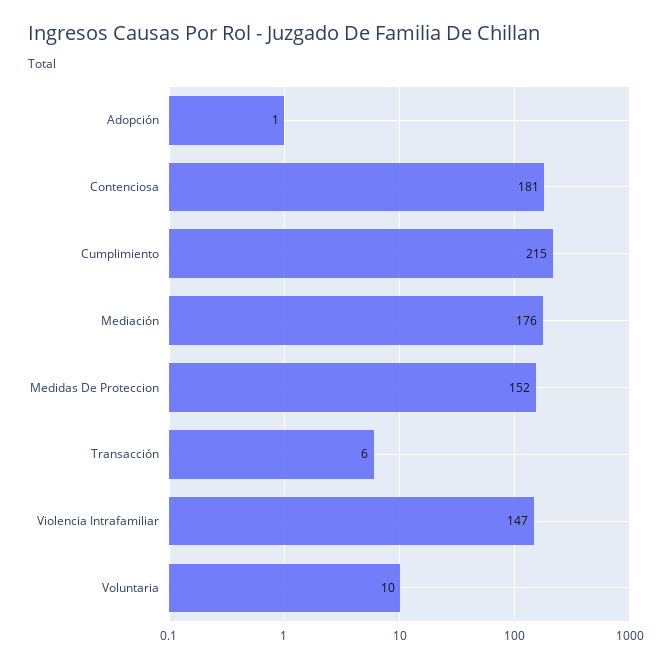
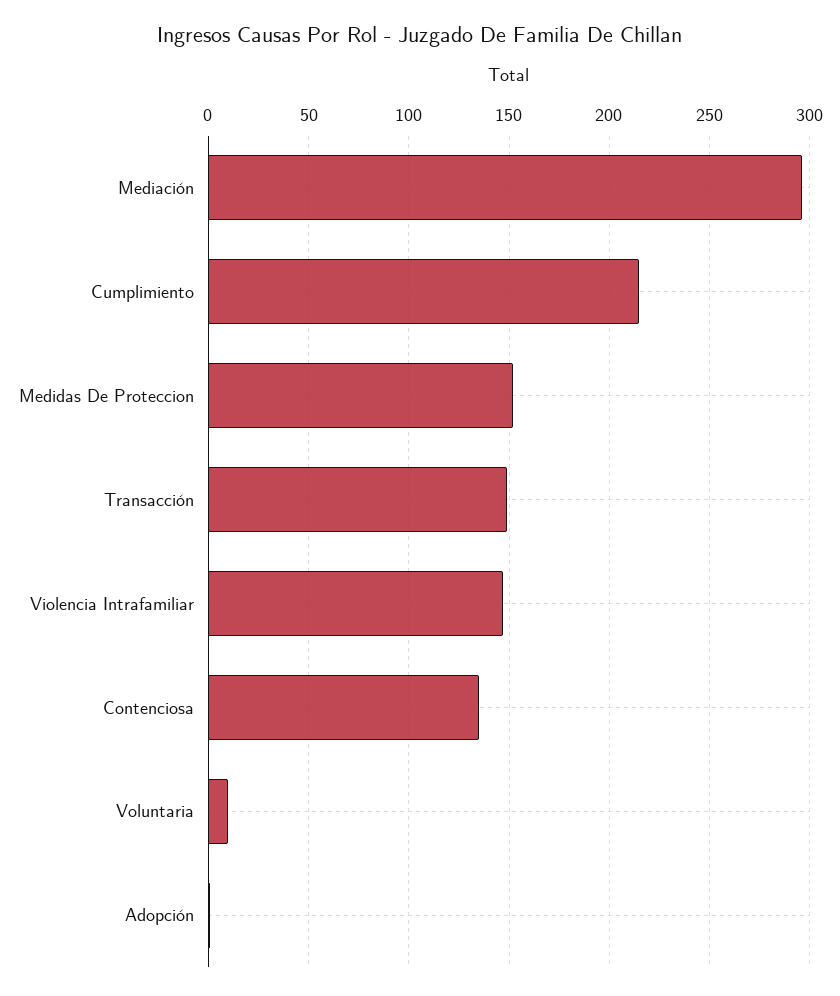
  {
    "Adopción": 1,
-   "Contenciosa": 181,
+   "Contenciosa": 135,
    "Cumplimiento": 215,
-   "Mediación": 176,
+   "Mediación": 295,
    "Medidas De Proteccion": 152,
-   "Transacción": 6,
+   "Transacción": 150,
    "Violencia Intrafamiliar": 147,
    "Voluntaria": 10
  }

